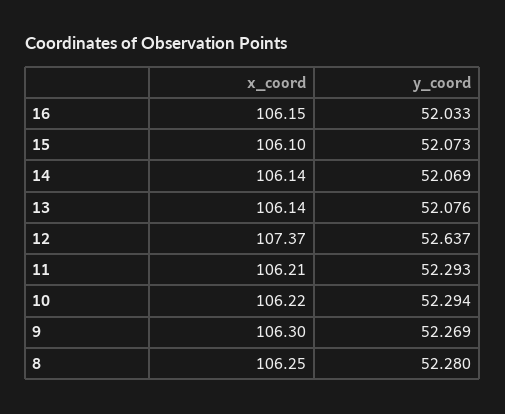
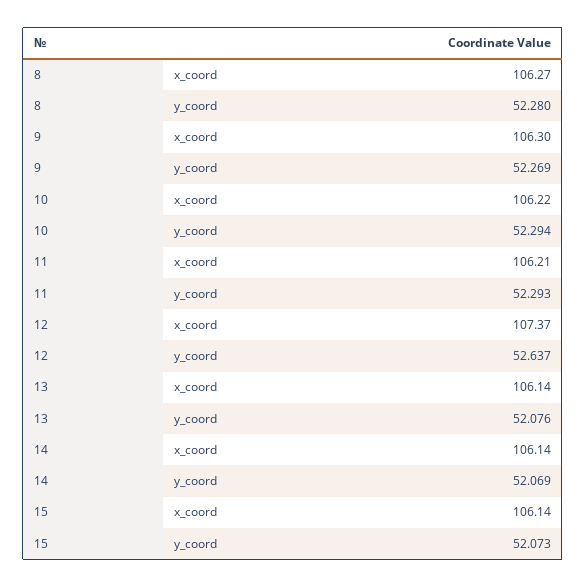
  {
    "x_coord": {
-     "16": 106.15,
-     "15": 106.1,
+     "15": 106.14,
      "14": 106.14,
      "13": 106.14,
      "12": 107.37,
      "11": 106.21,
      "10": 106.22,
      "9": 106.3,
-     "8": 106.25
+     "8": 106.27
    },
    "y_coord": {
-     "16": 52.033,
      "15": 52.073,
      "14": 52.069,
      "13": 52.076,
      "12": 52.637,
      "11": 52.293,
      "10": 52.294,
      "9": 52.269,
      "8": 52.28
    }
  }

